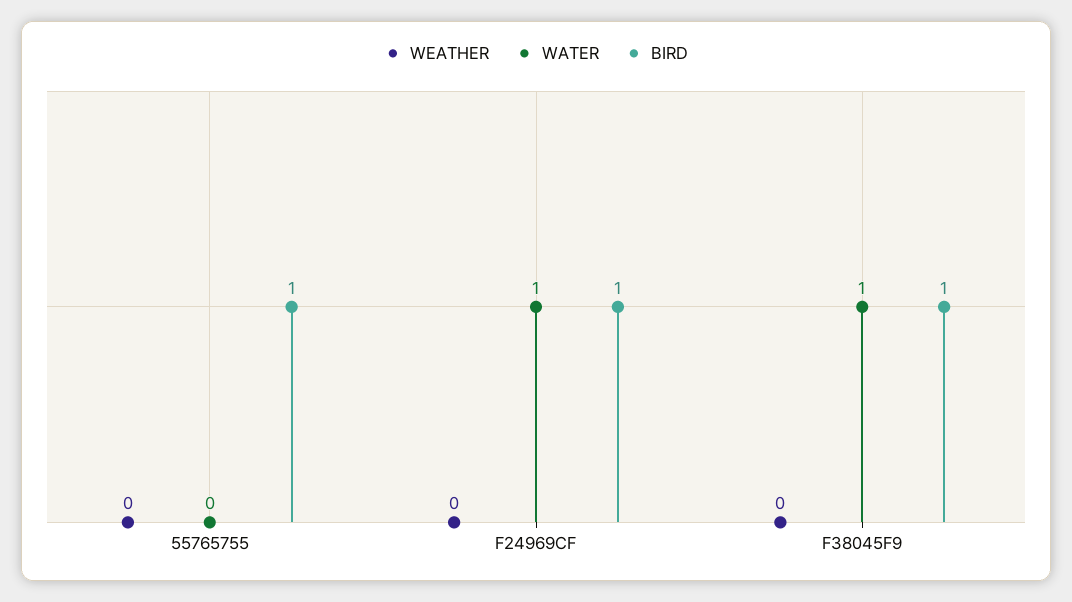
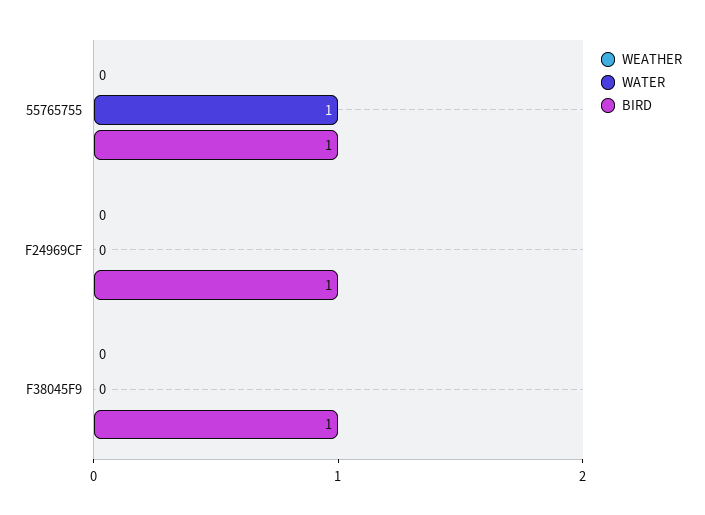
  {
    "WEATHER": {
      "55765755": 0,
      "F24969CF": 0,
      "F38045F9": 0
    },
    "WATER": {
-     "55765755": 0,
+     "55765755": 1,
-     "F24969CF": 1,
+     "F24969CF": 0,
-     "F38045F9": 1
+     "F38045F9": 0
    },
    "BIRD": {
      "55765755": 1,
      "F24969CF": 1,
      "F38045F9": 1
    }
  }

